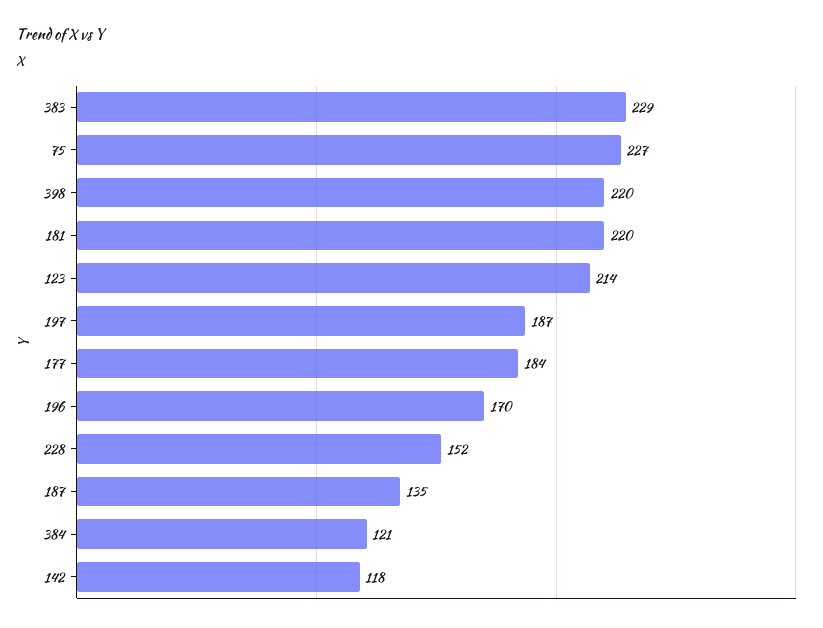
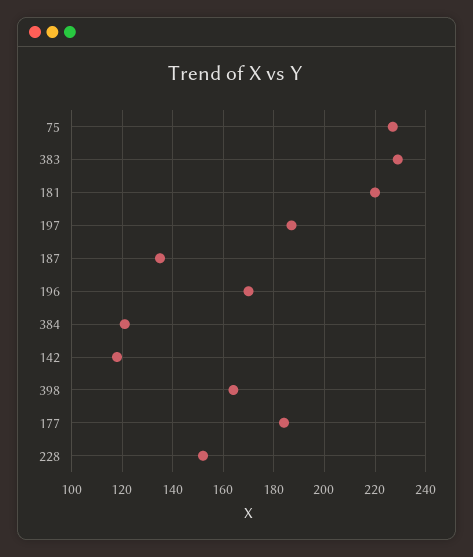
  {
    "383": 229,
    "75": 227,
-   "398": 220,
+   "398": 165,
    "181": 220,
-   "123": 214,
    "197": 187,
    "177": 184,
    "196": 170,
    "228": 152,
    "187": 135,
    "384": 121,
    "142": 118
  }

